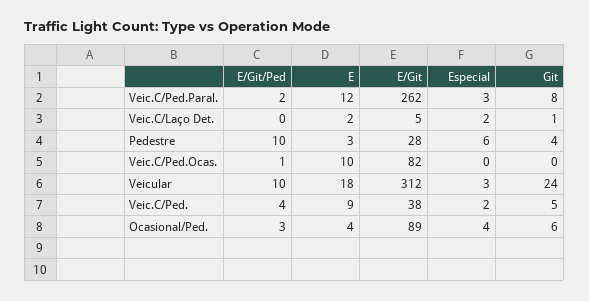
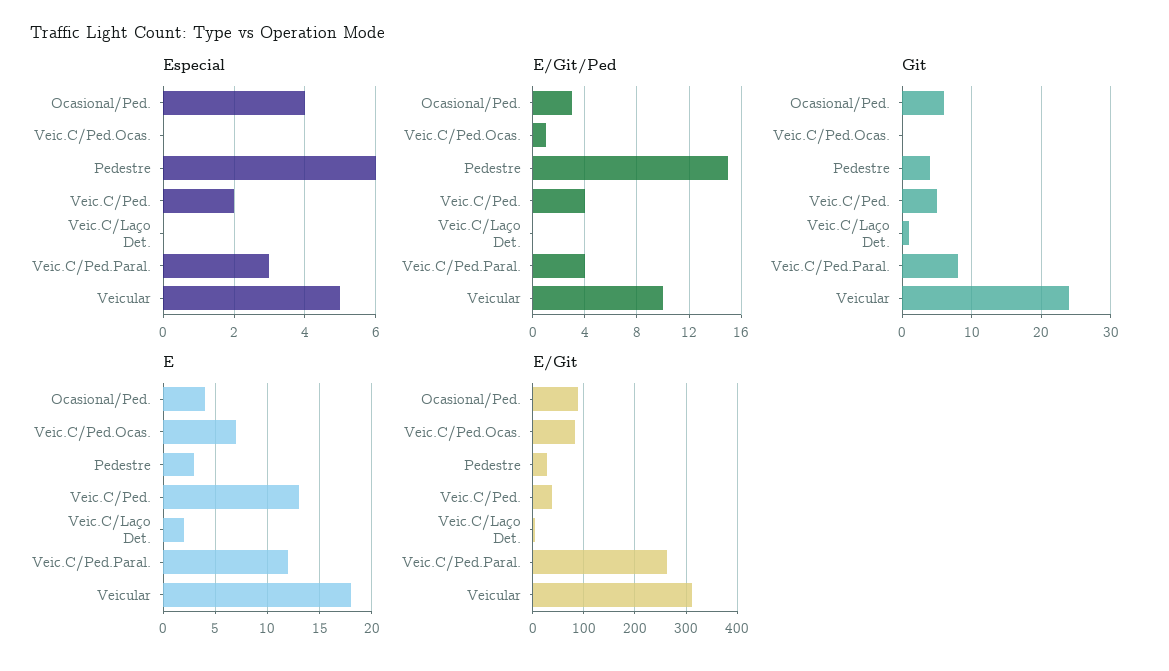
  {
    "E/Git/Ped": {
-     "Veic.C/Ped.Paral.": 2,
+     "Veic.C/Ped.Paral.": 4,
      "Veic.C/Laço Det.": 0,
-     "Pedestre": 10,
+     "Pedestre": 15,
      "Veic.C/Ped.Ocas.": 1,
      "Veicular": 10,
      "Veic.C/Ped.": 4,
      "Ocasional/Ped.": 3
    },
    "E": {
      "Veic.C/Ped.Paral.": 12,
      "Veic.C/Laço Det.": 2,
      "Pedestre": 3,
-     "Veic.C/Ped.Ocas.": 10,
+     "Veic.C/Ped.Ocas.": 7,
      "Veicular": 18,
-     "Veic.C/Ped.": 9,
+     "Veic.C/Ped.": 13,
      "Ocasional/Ped.": 4
    },
    "E/Git": {
      "Veic.C/Ped.Paral.": 262,
      "Veic.C/Laço Det.": 5,
      "Pedestre": 28,
      "Veic.C/Ped.Ocas.": 82,
      "Veicular": 312,
      "Veic.C/Ped.": 38,
      "Ocasional/Ped.": 89
    },
    "Especial": {
      "Veic.C/Ped.Paral.": 3,
-     "Veic.C/Laço Det.": 2,
+     "Veic.C/Laço Det.": 0,
      "Pedestre": 6,
      "Veic.C/Ped.Ocas.": 0,
-     "Veicular": 3,
+     "Veicular": 5,
      "Veic.C/Ped.": 2,
      "Ocasional/Ped.": 4
    },
    "Git": {
      "Veic.C/Ped.Paral.": 8,
      "Veic.C/Laço Det.": 1,
      "Pedestre": 4,
      "Veic.C/Ped.Ocas.": 0,
      "Veicular": 24,
      "Veic.C/Ped.": 5,
      "Ocasional/Ped.": 6
    }
  }

